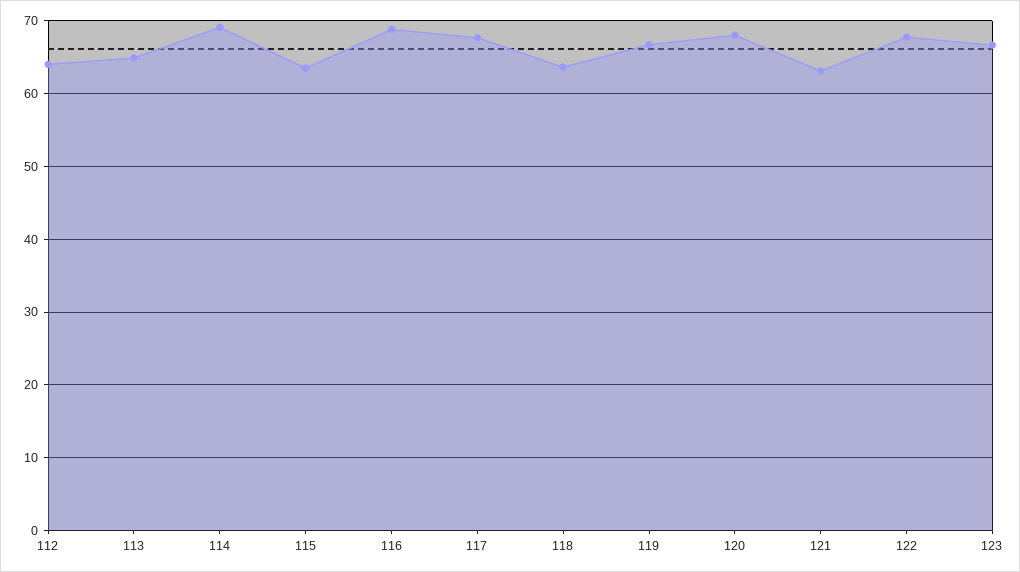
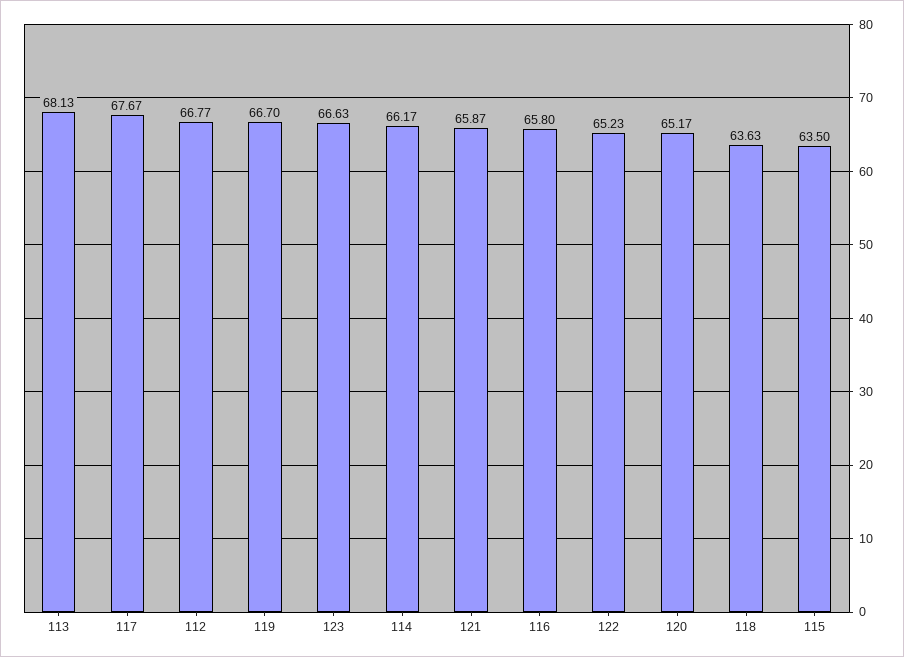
  {
-   "112": 64,
+   "112": 66.77,
-   "113": 65,
+   "113": 68.13,
-   "114": 69,
+   "114": 66.17,
    "115": 63.5,
-   "116": 69,
+   "116": 65.8,
    "117": 67.67,
    "118": 63.63,
    "119": 66.7,
-   "120": 68,
+   "120": 65.17,
-   "121": 63,
+   "121": 65.87,
-   "122": 68,
+   "122": 65.23,
    "123": 66.63
  }

